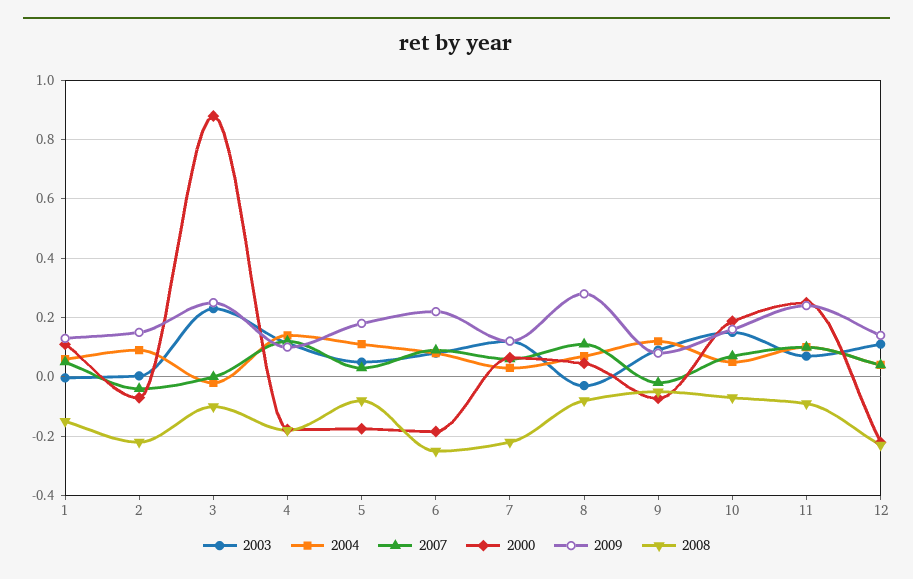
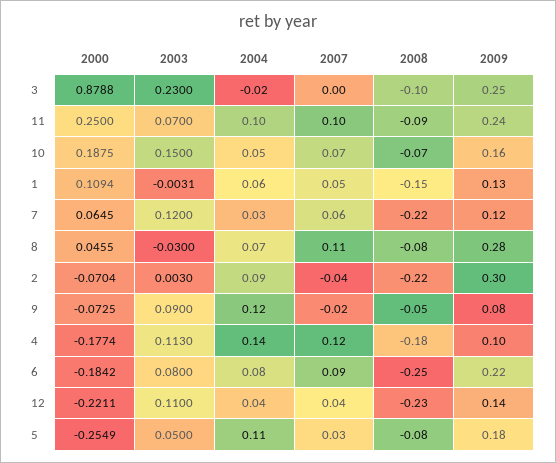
  {
    "2003": {
      "1": -0.0031,
      "2": 0.003,
      "3": 0.23,
      "4": 0.113,
      "5": 0.05,
      "6": 0.08,
      "7": 0.12,
      "8": -0.03,
      "9": 0.09,
      "10": 0.15,
      "11": 0.07,
      "12": 0.11
    },
    "2004": {
      "1": 0.06,
      "2": 0.09,
      "3": -0.02,
      "4": 0.14,
      "5": 0.11,
      "6": 0.08,
      "7": 0.03,
      "8": 0.07,
      "9": 0.12,
      "10": 0.05,
      "11": 0.1,
      "12": 0.04
    },
    "2007": {
      "1": 0.05,
      "2": -0.04,
      "3": 0,
      "4": 0.12,
      "5": 0.03,
      "6": 0.09,
      "7": 0.06,
      "8": 0.11,
      "9": -0.02,
      "10": 0.07,
      "11": 0.1,
      "12": 0.04
    },
    "2000": {
      "1": 0.1094,
      "2": -0.0704,
      "3": 0.8788,
      "4": -0.1774,
-     "5": -0.175,
+     "5": -0.2549,
      "6": -0.1842,
      "7": 0.0645,
      "8": 0.0455,
      "9": -0.0725,
      "10": 0.1875,
      "11": 0.25,
      "12": -0.2211
    },
    "2009": {
      "1": 0.13,
-     "2": 0.15,
+     "2": 0.3,
      "3": 0.25,
      "4": 0.1,
      "5": 0.18,
      "6": 0.22,
      "7": 0.12,
      "8": 0.28,
      "9": 0.08,
      "10": 0.16,
      "11": 0.24,
      "12": 0.14
    },
    "2008": {
      "1": -0.15,
      "2": -0.22,
      "3": -0.1,
      "4": -0.18,
      "5": -0.08,
      "6": -0.25,
      "7": -0.22,
      "8": -0.08,
      "9": -0.05,
      "10": -0.07,
      "11": -0.09,
      "12": -0.23
    }
  }

